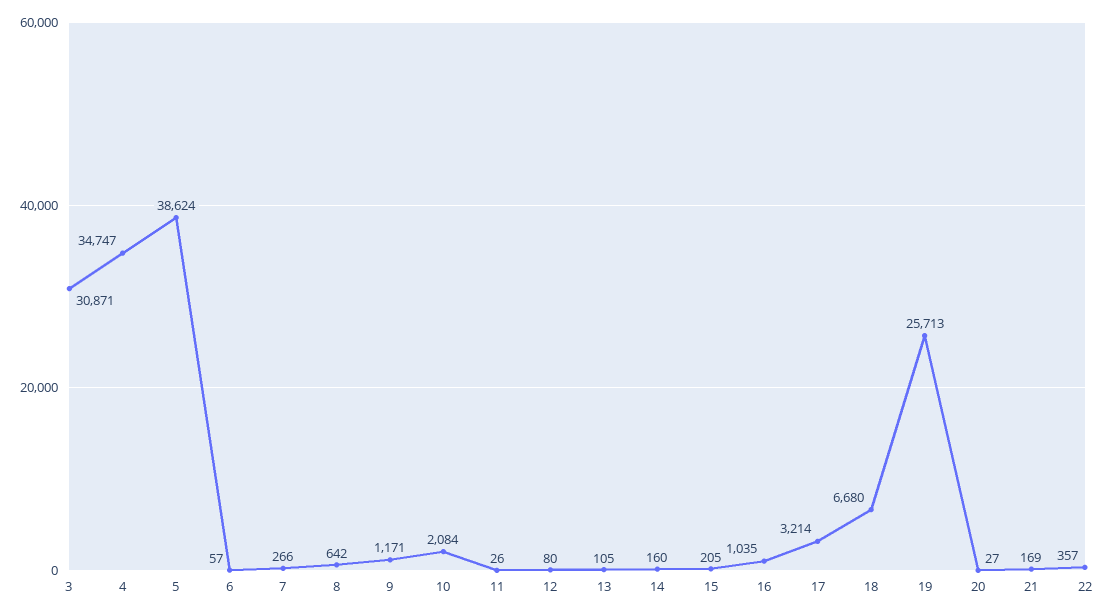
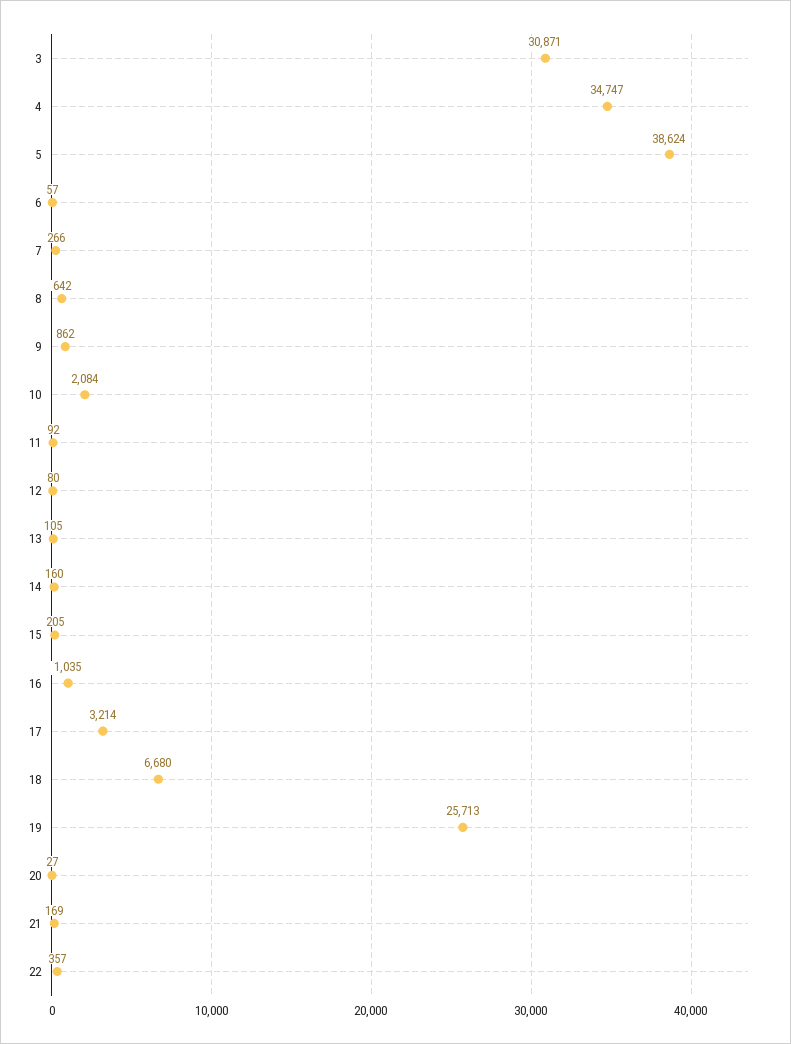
  {
    "3": 30871,
    "4": 34747,
    "5": 38624,
    "6": 57,
    "7": 266,
    "8": 642,
-   "9": 1171,
+   "9": 862,
    "10": 2084,
-   "11": 26,
+   "11": 92,
    "12": 80,
    "13": 105,
    "14": 160,
    "15": 205,
    "16": 1035,
    "17": 3214,
    "18": 6680,
    "19": 25713,
    "20": 27,
    "21": 169,
    "22": 357
  }

